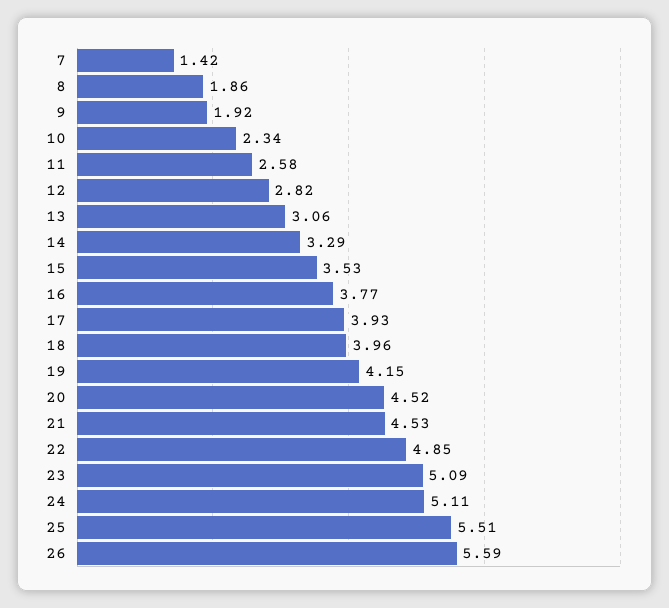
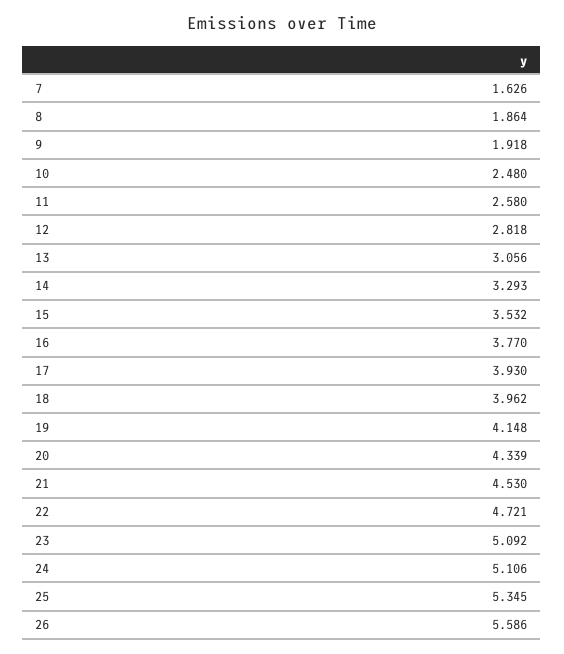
  {
-   "7": 1.42,
+   "7": 1.626,
    "8": 1.864,
    "9": 1.918,
-   "10": 2.34,
+   "10": 2.48,
    "11": 2.58,
    "12": 2.818,
    "13": 3.056,
    "14": 3.293,
    "15": 3.532,
    "16": 3.77,
    "17": 3.93,
    "18": 3.962,
    "19": 4.148,
-   "20": 4.52,
+   "20": 4.339,
    "21": 4.53,
-   "22": 4.85,
+   "22": 4.721,
    "23": 5.092,
    "24": 5.106,
-   "25": 5.51,
+   "25": 5.345,
    "26": 5.586
  }

